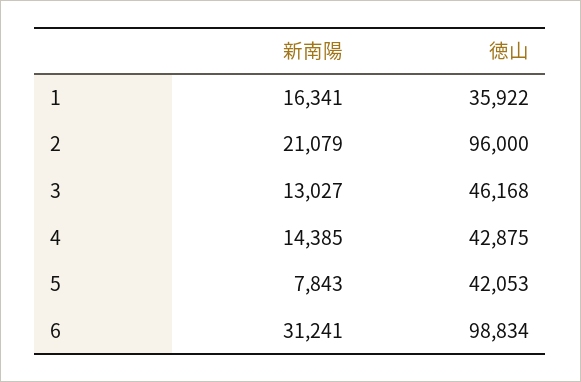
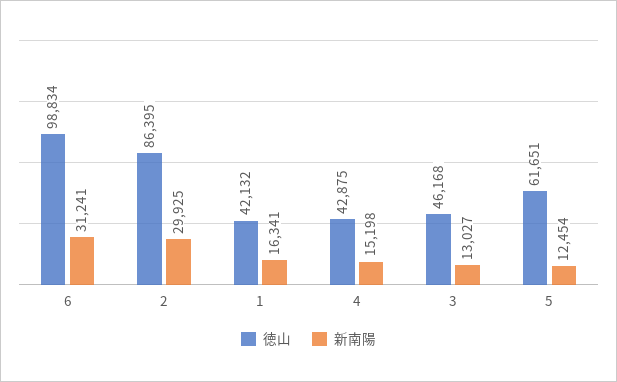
  {
    "新南陽": {
      "1": 16341,
-     "2": 21079,
+     "2": 29925,
      "3": 13027,
-     "4": 14385,
+     "4": 15198,
-     "5": 7843,
+     "5": 12454,
      "6": 31241
    },
    "徳山": {
-     "1": 35922,
+     "1": 42132,
-     "2": 96000,
+     "2": 86395,
      "3": 46168,
      "4": 42875,
-     "5": 42053,
+     "5": 61651,
      "6": 98834
    }
  }

